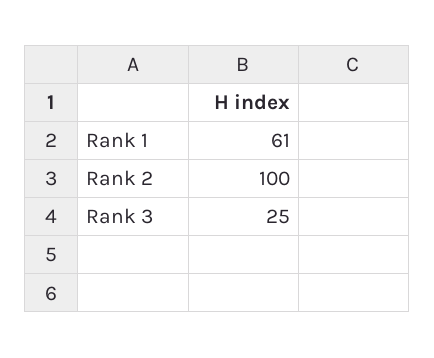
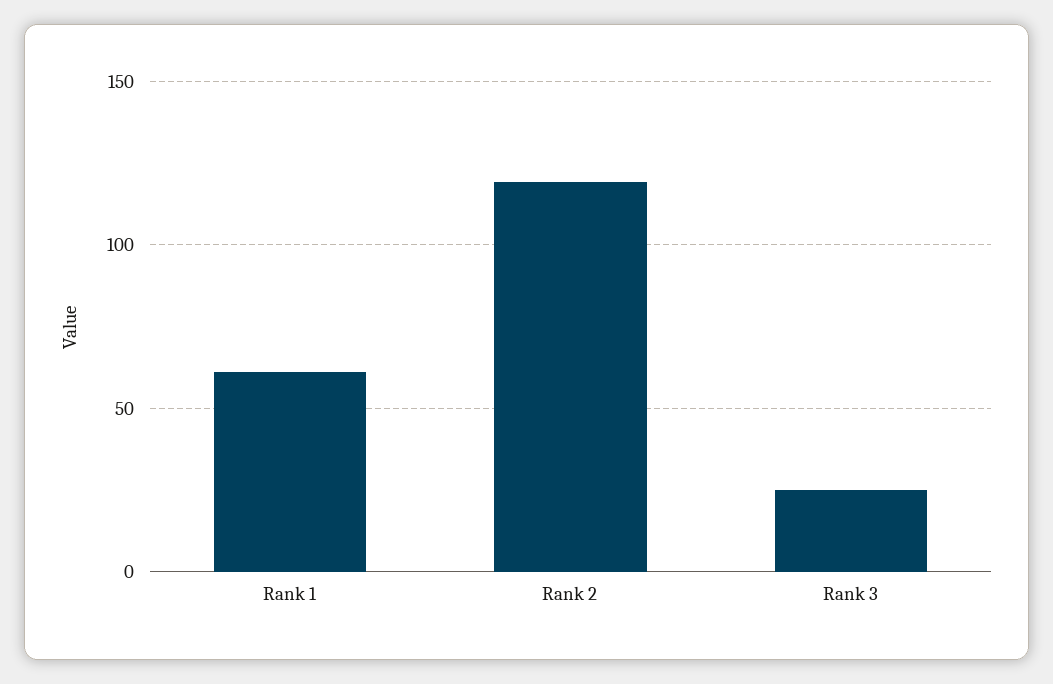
  {
    "Rank 1": 61,
-   "Rank 2": 100,
+   "Rank 2": 120,
    "Rank 3": 25
  }

